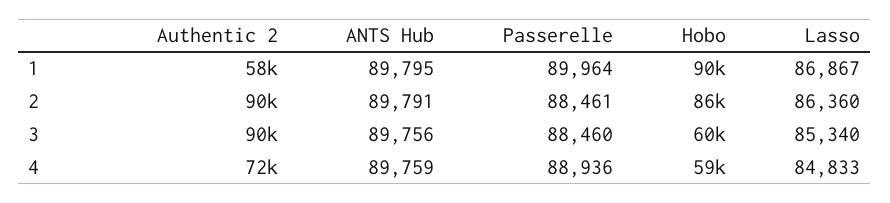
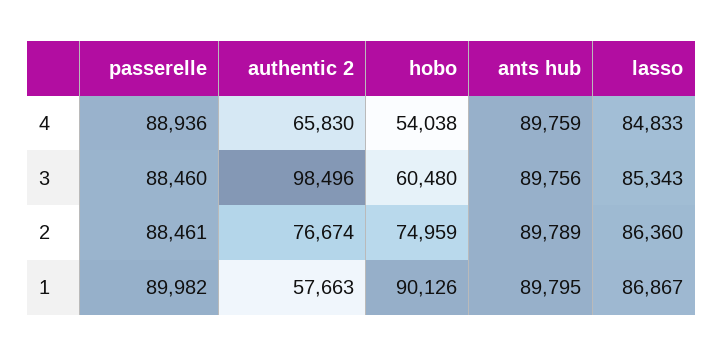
  {
    "Authentic 2": {
      "1": 57663,
-     "2": 90000,
+     "2": 76674,
-     "3": 90000,
+     "3": 98496,
-     "4": 72000
+     "4": 65830
    },
    "ANTS Hub": {
      "1": 89795,
-     "2": 89791,
+     "2": 89789,
      "3": 89756,
      "4": 89759
    },
    "Passerelle": {
-     "1": 89964,
+     "1": 89982,
      "2": 88461,
      "3": 88460,
      "4": 88936
    },
    "Hobo": {
      "1": 90126,
-     "2": 86000,
+     "2": 74959,
      "3": 60480,
-     "4": 59000
+     "4": 54038
    },
    "Lasso": {
      "1": 86867,
      "2": 86360,
-     "3": 85340,
+     "3": 85343,
      "4": 84833
    }
  }

